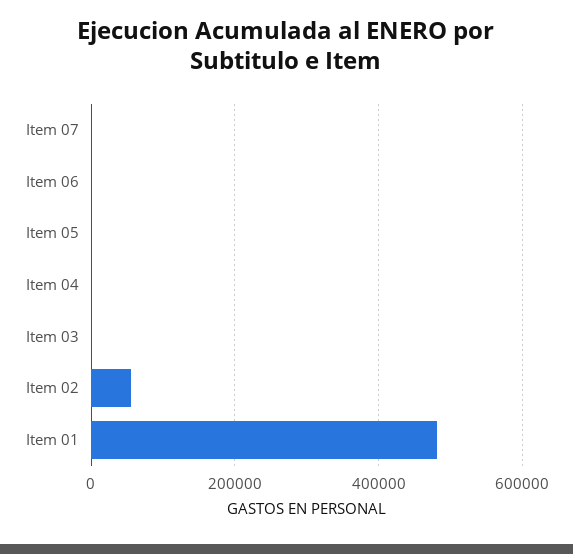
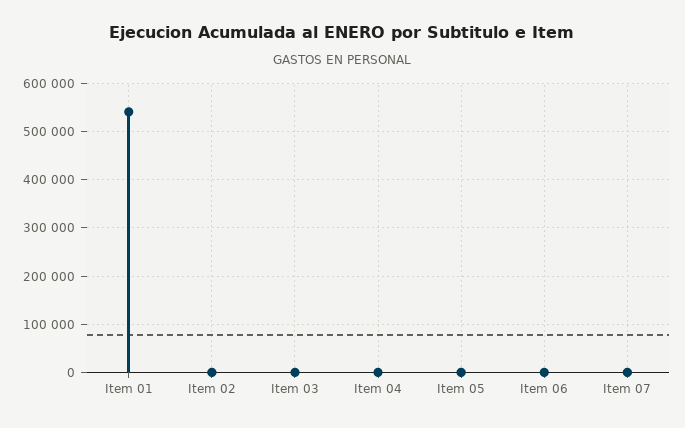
  {
    "Item 07": 0,
    "Item 06": 0,
    "Item 05": 0,
    "Item 04": 0,
    "Item 03": 0,
-   "Item 02": 60000,
+   "Item 02": 0,
-   "Item 01": 480000
+   "Item 01": 540000
  }

